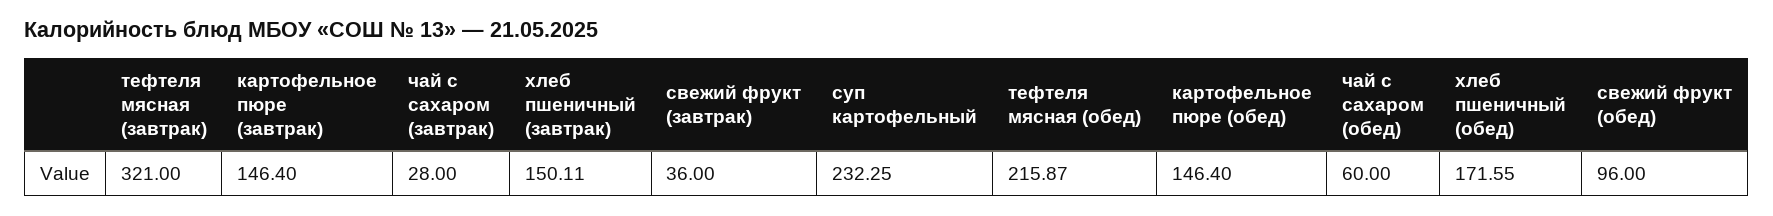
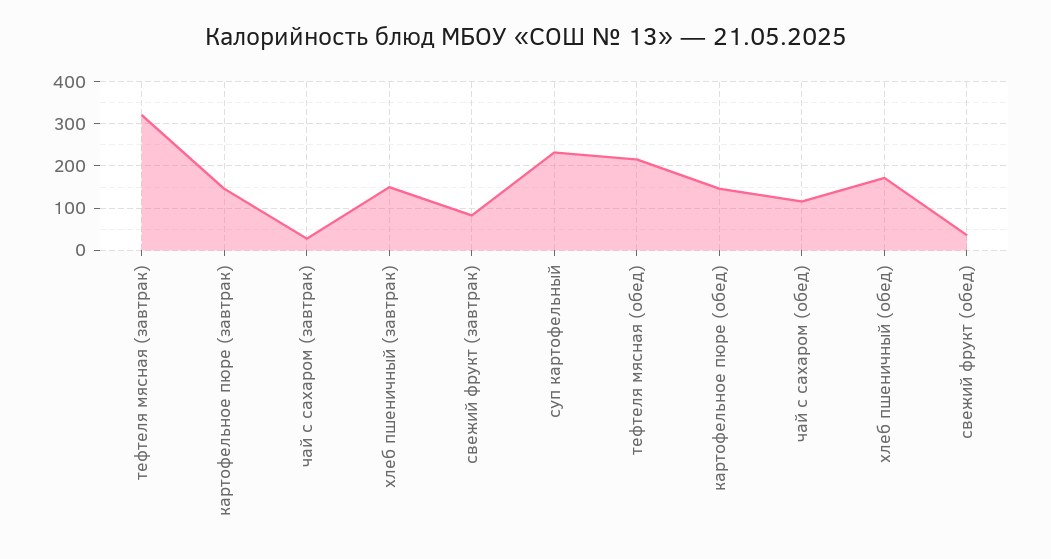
  {
    "тефтеля мясная (завтрак)": 321,
    "картофельное пюре (завтрак)": 146.4,
    "чай с сахаром (завтрак)": 28,
    "хлеб пшеничный (завтрак)": 150.11,
-   "свежий фрукт (завтрак)": 36,
+   "свежий фрукт (завтрак)": 80,
    "суп картофельный": 232.25,
    "тефтеля мясная (обед)": 215.87,
    "картофельное пюре (обед)": 146.4,
-   "чай с сахаром (обед)": 60,
+   "чай с сахаром (обед)": 120,
    "хлеб пшеничный (обед)": 171.55,
-   "свежий фрукт (обед)": 96
+   "свежий фрукт (обед)": 40
  }

